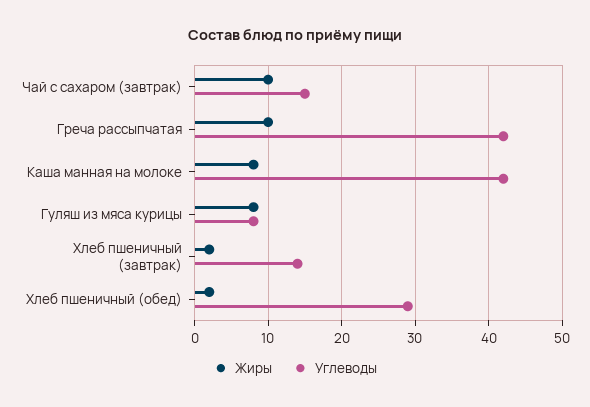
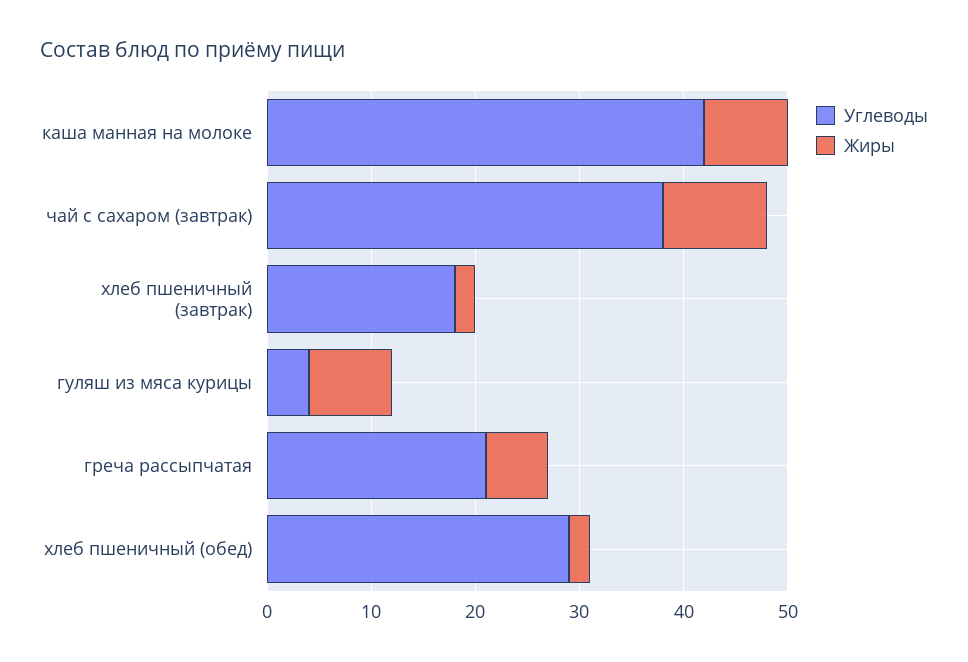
  {
    "Жиры": {
      "Чай с сахаром (завтрак)": 10,
-     "Греча рассыпчатая": 10,
+     "Греча рассыпчатая": 6,
      "Каша манная на молоке": 8,
      "Гуляш из мяса курицы": 8,
      "Хлеб пшеничный (завтрак)": 2,
      "Хлеб пшеничный (обед)": 2
    },
    "Углеводы": {
-     "Чай с сахаром (завтрак)": 15,
+     "Чай с сахаром (завтрак)": 38,
-     "Греча рассыпчатая": 42,
+     "Греча рассыпчатая": 21,
      "Каша манная на молоке": 42,
-     "Гуляш из мяса курицы": 8,
+     "Гуляш из мяса курицы": 4,
-     "Хлеб пшеничный (завтрак)": 14,
+     "Хлеб пшеничный (завтрак)": 18,
      "Хлеб пшеничный (обед)": 29
    }
  }

